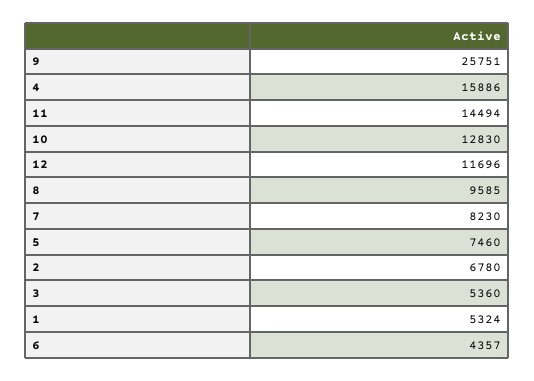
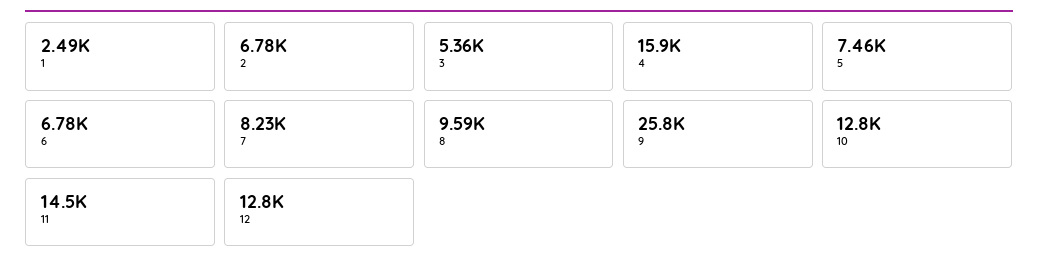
  {
    "9": 25751,
    "4": 15886,
    "11": 14494,
    "10": 12830,
-   "12": 11696,
+   "12": 12800,
    "8": 9585,
    "7": 8230,
    "5": 7460,
    "2": 6780,
    "3": 5360,
-   "1": 5324,
+   "1": 2490,
-   "6": 4357
+   "6": 6780
  }

